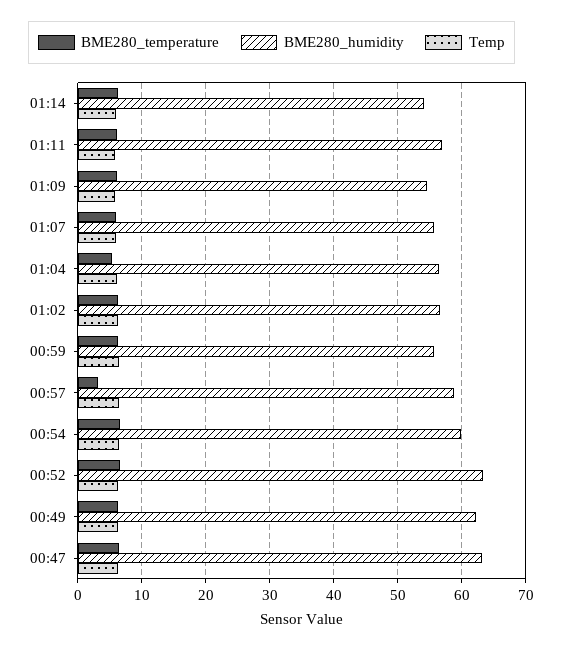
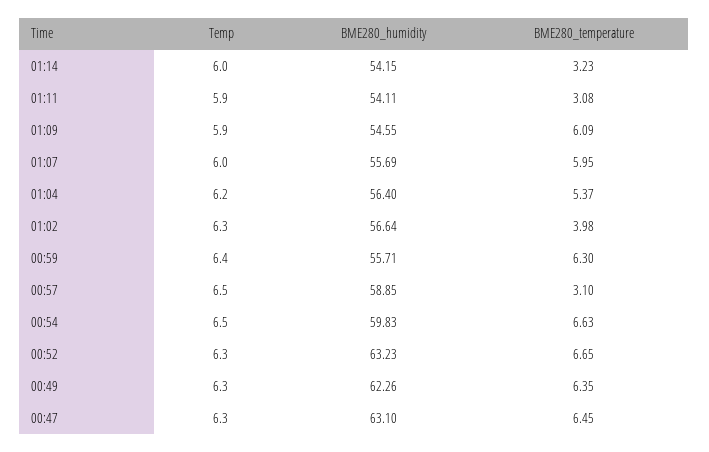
  {
    "BME280_temperature": {
-     "01:14": 6,
+     "01:14": 3.23,
-     "01:11": 6,
+     "01:11": 3.08,
      "01:09": 6.09,
      "01:07": 5.95,
      "01:04": 5.37,
-     "01:02": 6,
+     "01:02": 3.98,
      "00:59": 6.3,
      "00:57": 3.1,
      "00:54": 6.63,
      "00:52": 6.65,
      "00:49": 6.35,
      "00:47": 6.45
    },
    "BME280_humidity": {
      "01:14": 54.15,
-     "01:11": 57,
+     "01:11": 54.11,
      "01:09": 54.55,
      "01:07": 55.69,
      "01:04": 56.4,
      "01:02": 56.64,
      "00:59": 55.71,
      "00:57": 58.85,
      "00:54": 59.83,
      "00:52": 63.23,
      "00:49": 62.26,
      "00:47": 63.1
    },
    "Temp": {
      "01:14": 6,
      "01:11": 5.9,
      "01:09": 5.9,
      "01:07": 6,
      "01:04": 6.2,
      "01:02": 6.3,
      "00:59": 6.4,
      "00:57": 6.5,
      "00:54": 6.5,
      "00:52": 6.3,
      "00:49": 6.3,
      "00:47": 6.3
    }
  }

